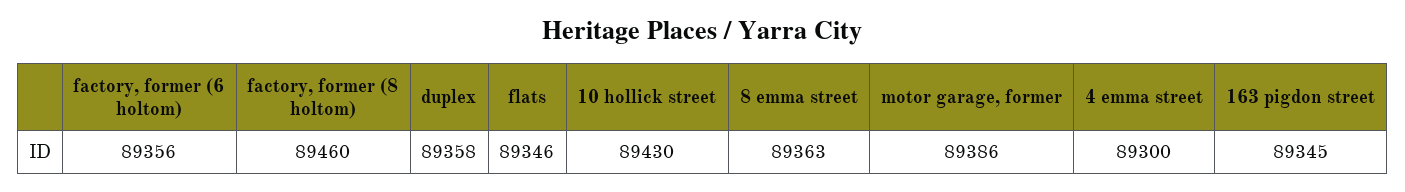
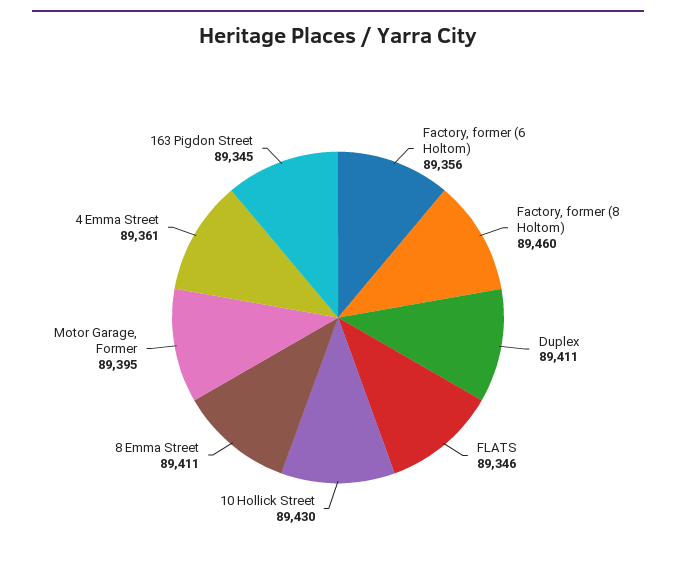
  {
    "factory, former (6 holtom)": 89356,
    "factory, former (8 holtom)": 89460,
-   "duplex": 89358,
+   "duplex": 89411,
    "flats": 89346,
    "10 hollick street": 89430,
-   "8 emma street": 89363,
+   "8 emma street": 89411,
-   "motor garage, former": 89386,
+   "motor garage, former": 89395,
-   "4 emma street": 89300,
+   "4 emma street": 89361,
    "163 pigdon street": 89345
  }

